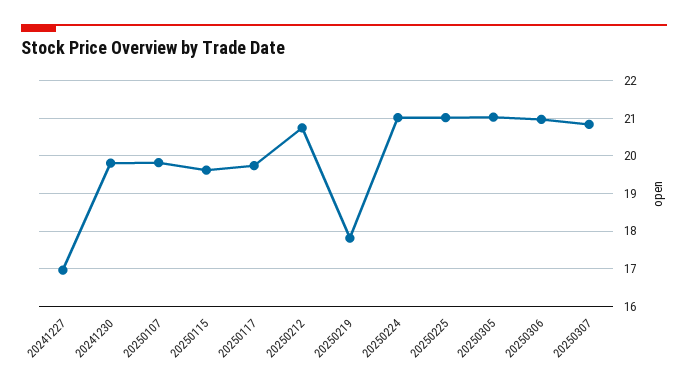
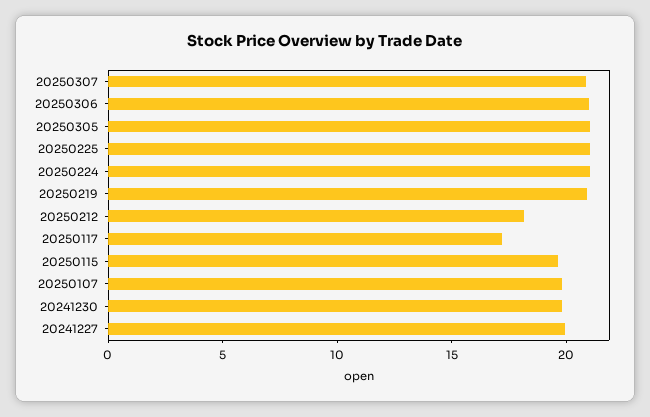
  {
-   "20241227": 17,
+   "20241227": 20,
    "20241230": 19.8,
    "20250107": 19.8,
    "20250115": 19.6,
-   "20250117": 19.8,
+   "20250117": 17,
-   "20250212": 20.8,
+   "20250212": 18,
-   "20250219": 17.8,
+   "20250219": 21,
    "20250224": 21,
    "20250225": 21,
    "20250305": 21,
    "20250306": 21,
    "20250307": 20.8
  }

